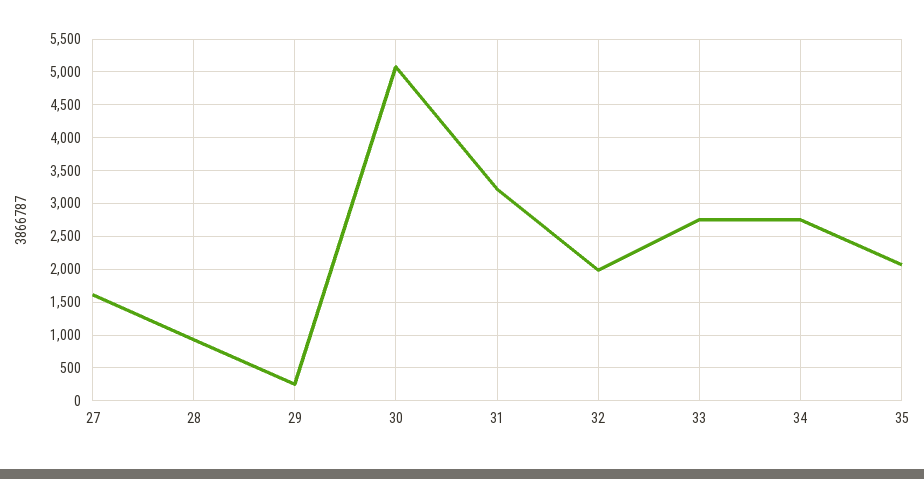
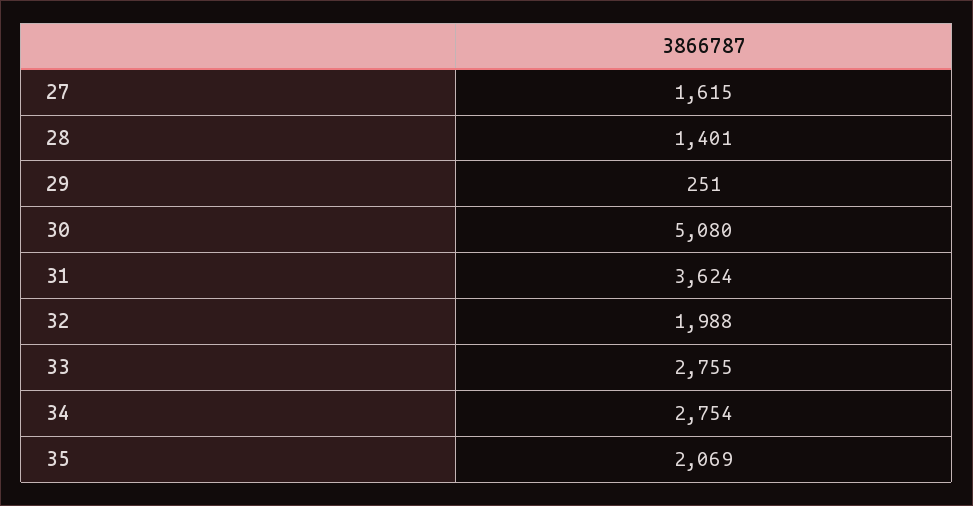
  {
    "27": 1615,
-   "28": 900,
+   "28": 1401,
    "29": 251,
    "30": 5080,
-   "31": 3200,
+   "31": 3624,
    "32": 1988,
    "33": 2755,
    "34": 2754,
    "35": 2069
  }

